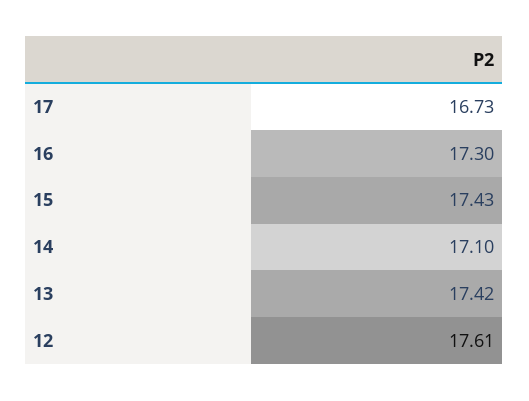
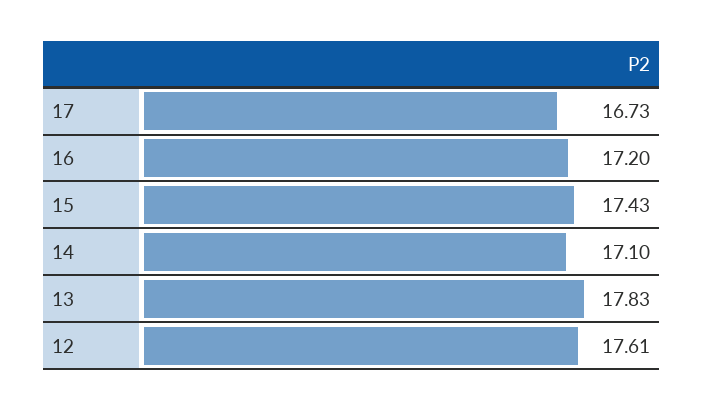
  {
    "17": 16.73,
-   "16": 17.3,
+   "16": 17.2,
    "15": 17.43,
    "14": 17.1,
-   "13": 17.42,
+   "13": 17.83,
    "12": 17.61
  }

